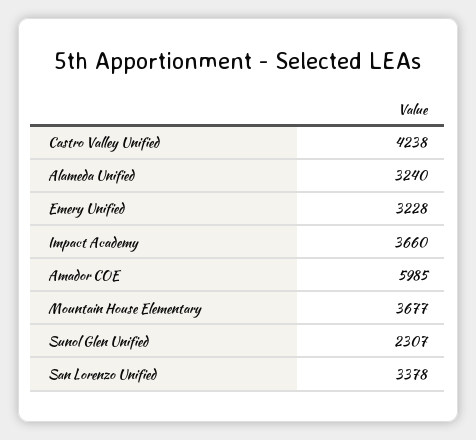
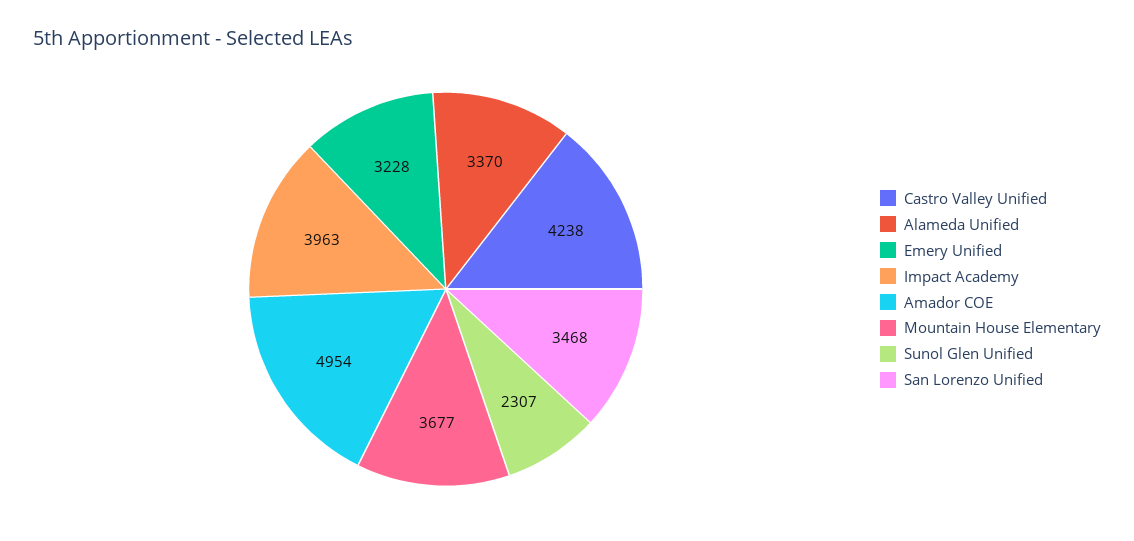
  {
    "Castro Valley Unified": 4238,
-   "Alameda Unified": 3240,
+   "Alameda Unified": 3370,
    "Emery Unified": 3228,
-   "Impact Academy": 3660,
+   "Impact Academy": 3963,
-   "Amador COE": 5985,
+   "Amador COE": 4954,
    "Mountain House Elementary": 3677,
    "Sunol Glen Unified": 2307,
-   "San Lorenzo Unified": 3378
+   "San Lorenzo Unified": 3468
  }

